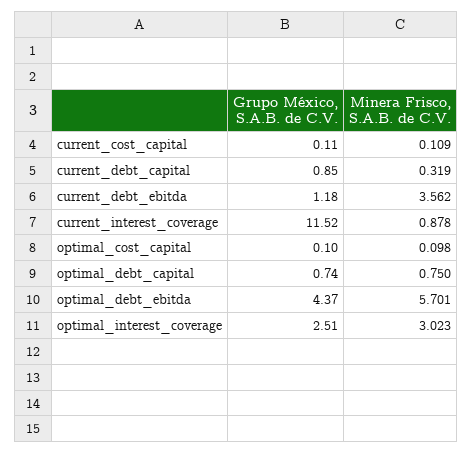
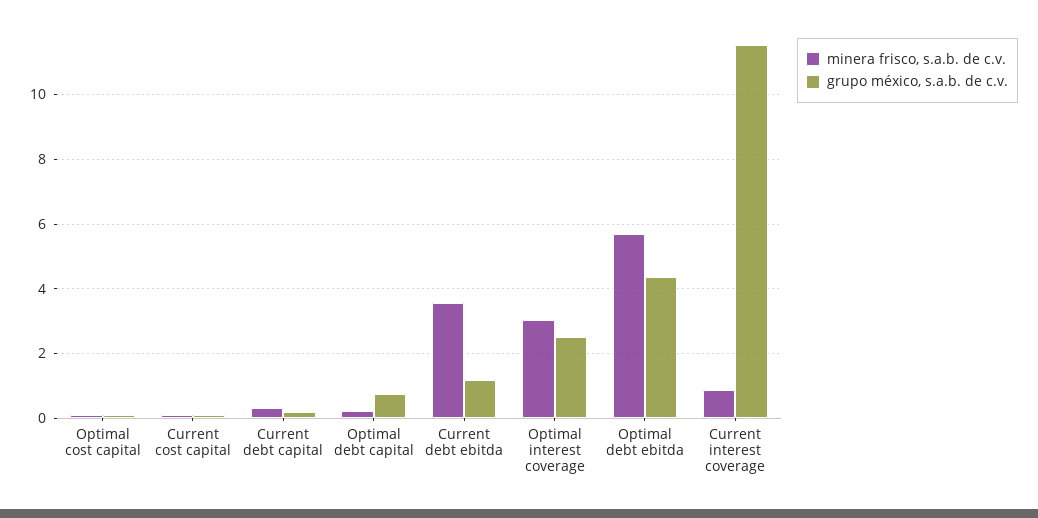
  {
    "Grupo México, S.A.B. de C.V.": {
      "current_cost_capital": 0.11,
-     "current_debt_capital": 0.85,
+     "current_debt_capital": 0.2,
      "current_debt_ebitda": 1.18,
      "current_interest_coverage": 11.52,
      "optimal_cost_capital": 0.1,
      "optimal_debt_capital": 0.74,
      "optimal_debt_ebitda": 4.37,
      "optimal_interest_coverage": 2.51
    },
    "Minera Frisco, S.A.B. de C.V.": {
      "current_cost_capital": 0.109,
      "current_debt_capital": 0.319,
      "current_debt_ebitda": 3.562,
      "current_interest_coverage": 0.878,
      "optimal_cost_capital": 0.098,
-     "optimal_debt_capital": 0.75,
+     "optimal_debt_capital": 0.2,
      "optimal_debt_ebitda": 5.701,
      "optimal_interest_coverage": 3.023
    }
  }

